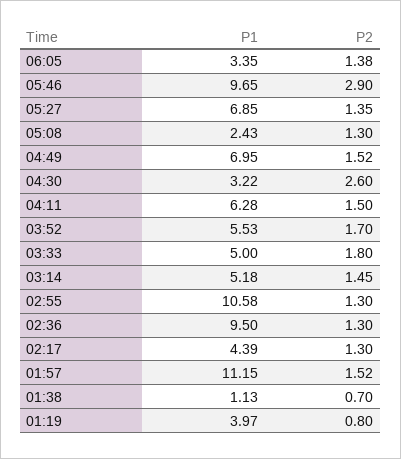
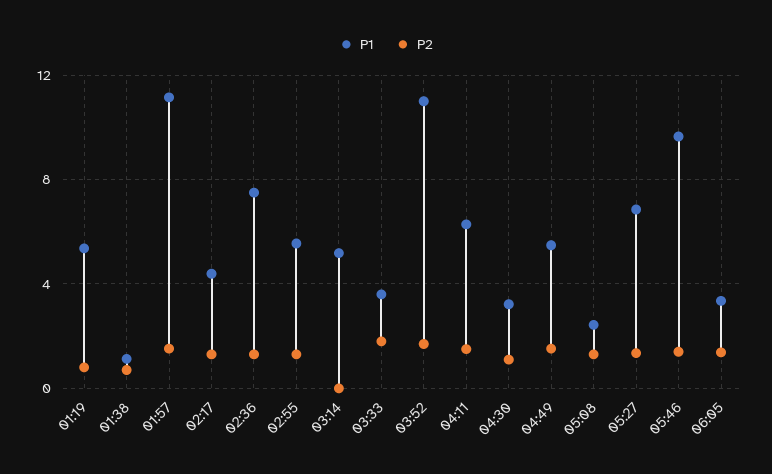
  {
    "P1": {
      "06:05": 3.35,
      "05:46": 9.65,
      "05:27": 6.85,
      "05:08": 2.43,
-     "04:49": 6.95,
+     "04:49": 5.5,
      "04:30": 3.22,
      "04:11": 6.28,
-     "03:52": 5.53,
+     "03:52": 11,
-     "03:33": 5,
+     "03:33": 3.5,
      "03:14": 5.18,
-     "02:55": 10.58,
+     "02:55": 5.5,
-     "02:36": 9.5,
+     "02:36": 7.5,
      "02:17": 4.39,
      "01:57": 11.15,
      "01:38": 1.13,
-     "01:19": 3.97
+     "01:19": 5.5
    },
    "P2": {
      "06:05": 1.38,
-     "05:46": 2.9,
+     "05:46": 1.5,
      "05:27": 1.35,
      "05:08": 1.3,
      "04:49": 1.52,
-     "04:30": 2.6,
+     "04:30": 1,
      "04:11": 1.5,
      "03:52": 1.7,
      "03:33": 1.8,
-     "03:14": 1.45,
+     "03:14": 0,
      "02:55": 1.3,
      "02:36": 1.3,
      "02:17": 1.3,
      "01:57": 1.52,
      "01:38": 0.7,
      "01:19": 0.8
    }
  }

